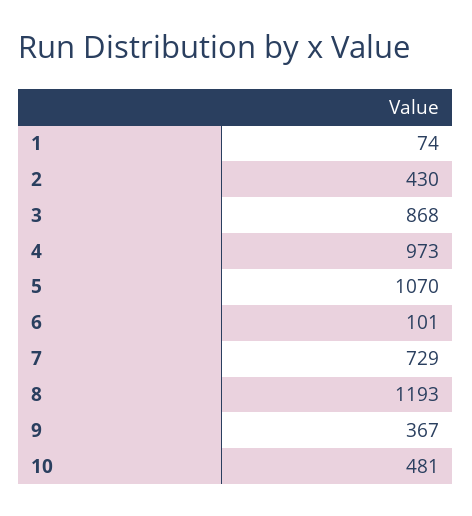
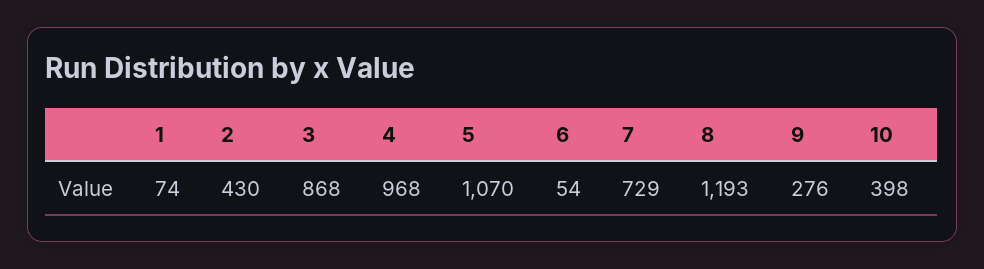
  {
    "1": 74,
    "2": 430,
    "3": 868,
-   "4": 973,
+   "4": 968,
    "5": 1070,
-   "6": 101,
+   "6": 54,
    "7": 729,
    "8": 1193,
-   "9": 367,
+   "9": 276,
-   "10": 481
+   "10": 398
  }

